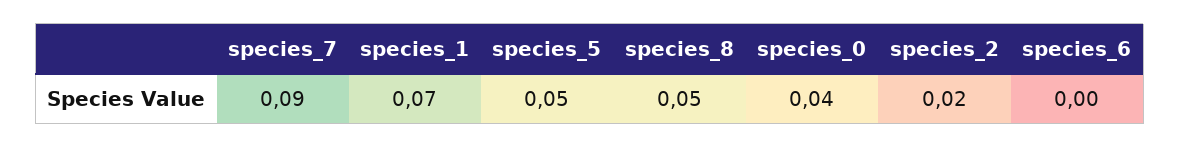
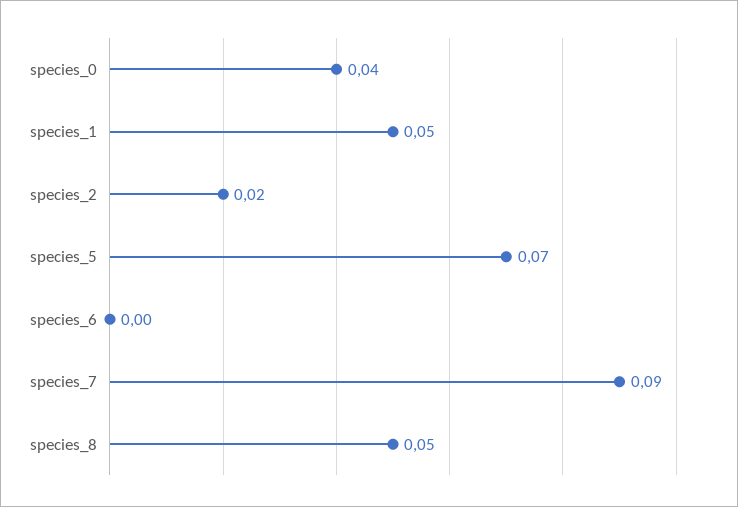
  {
    "species_7": 0.09,
-   "species_1": 0.07,
+   "species_1": 0.05,
-   "species_5": 0.05,
+   "species_5": 0.07,
    "species_8": 0.05,
    "species_0": 0.04,
    "species_2": 0.02,
    "species_6": 0
  }

